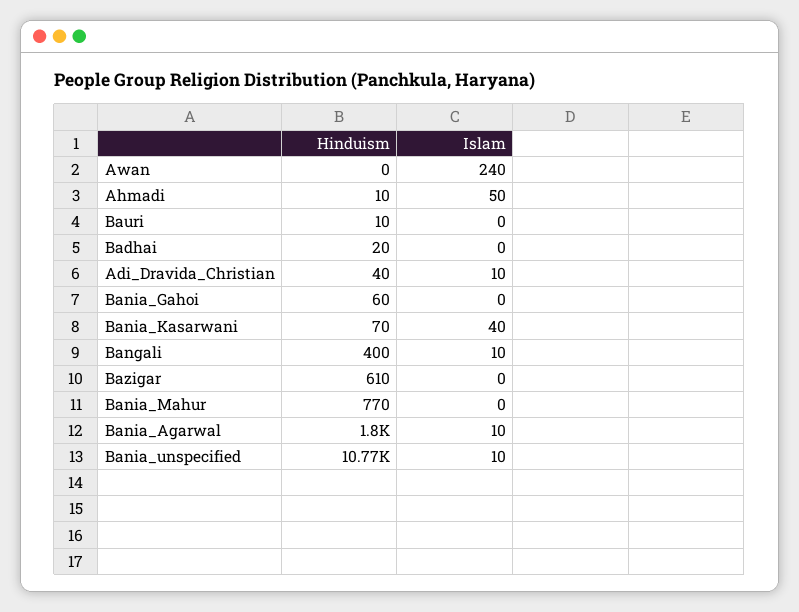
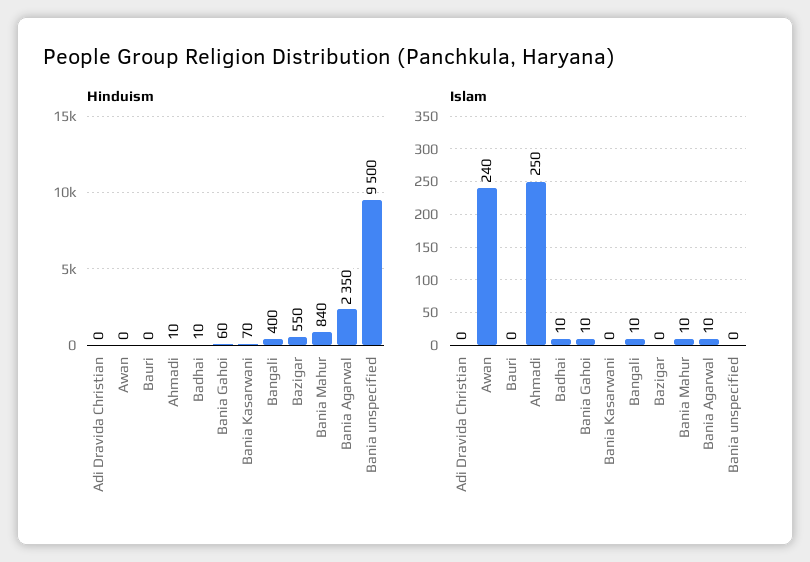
  {
    "Hinduism": {
      "Awan": 0,
      "Ahmadi": 10,
-     "Bauri": 10,
+     "Bauri": 0,
-     "Badhai": 20,
+     "Badhai": 10,
-     "Adi_Dravida_Christian": 40,
+     "Adi_Dravida_Christian": 0,
      "Bania_Gahoi": 60,
      "Bania_Kasarwani": 70,
      "Bangali": 400,
-     "Bazigar": 610,
+     "Bazigar": 550,
-     "Bania_Mahur": 770,
+     "Bania_Mahur": 840,
-     "Bania_Agarwal": 1800,
+     "Bania_Agarwal": 2350,
-     "Bania_unspecified": 10770
+     "Bania_unspecified": 9500
    },
    "Islam": {
      "Awan": 240,
-     "Ahmadi": 50,
+     "Ahmadi": 250,
      "Bauri": 0,
-     "Badhai": 0,
+     "Badhai": 10,
-     "Adi_Dravida_Christian": 10,
+     "Adi_Dravida_Christian": 0,
-     "Bania_Gahoi": 0,
+     "Bania_Gahoi": 10,
-     "Bania_Kasarwani": 40,
+     "Bania_Kasarwani": 0,
      "Bangali": 10,
      "Bazigar": 0,
-     "Bania_Mahur": 0,
+     "Bania_Mahur": 10,
      "Bania_Agarwal": 10,
-     "Bania_unspecified": 10
+     "Bania_unspecified": 0
    }
  }

